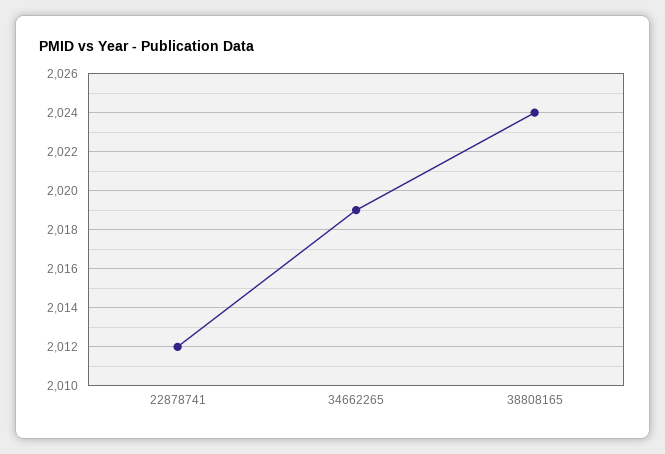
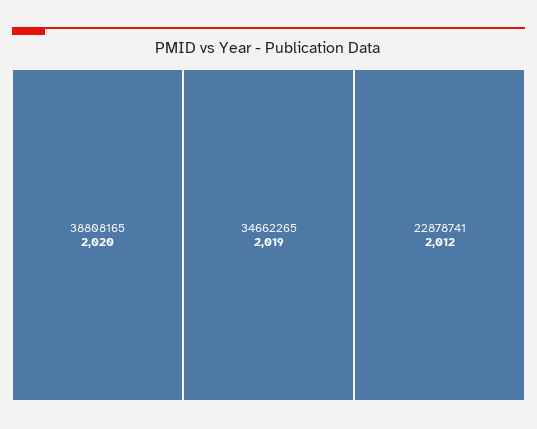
  {
    "22878741": 2012,
    "34662265": 2019,
-   "38808165": 2024
+   "38808165": 2020
  }

